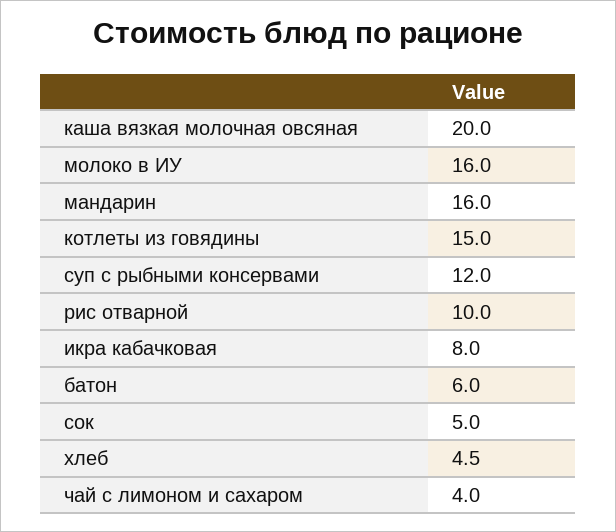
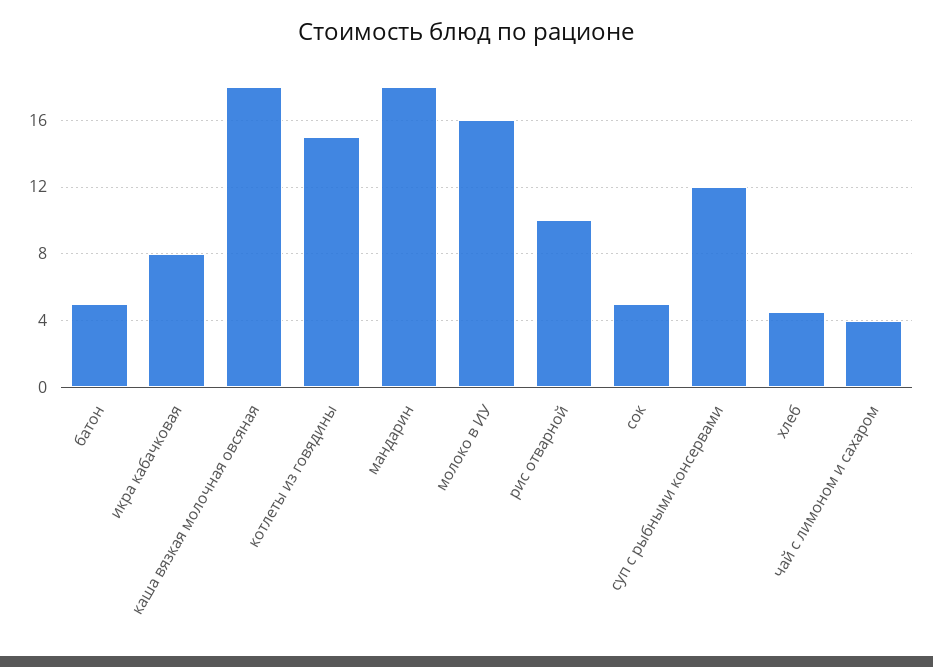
  {
-   "каша вязкая молочная овсяная": 20,
+   "каша вязкая молочная овсяная": 18,
    "молоко в ИУ": 16,
-   "мандарин": 16,
+   "мандарин": 18,
    "котлеты из говядины": 15,
    "суп с рыбными консервами": 12,
    "рис отварной": 10,
    "икра кабачковая": 8,
-   "батон": 6,
+   "батон": 5,
    "сок": 5,
    "хлеб": 4.5,
    "чай с лимоном и сахаром": 4
  }

